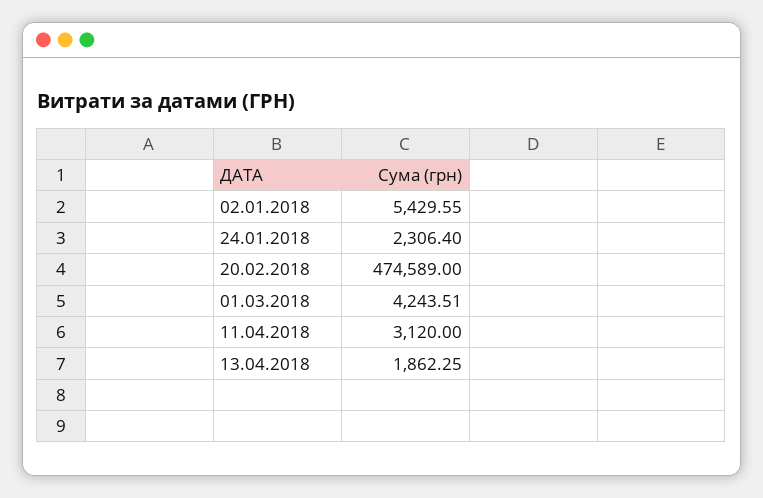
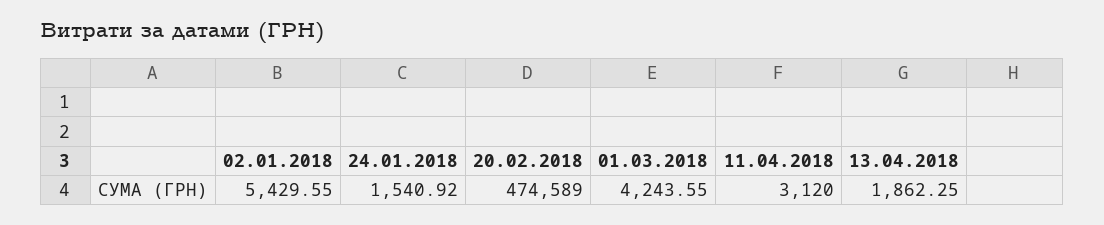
  {
    "02.01.2018": 5429.55,
-   "24.01.2018": 2306.4,
+   "24.01.2018": 1540.92,
    "20.02.2018": 474589,
-   "01.03.2018": 4243.51,
+   "01.03.2018": 4243.55,
    "11.04.2018": 3120,
    "13.04.2018": 1862.25
  }

